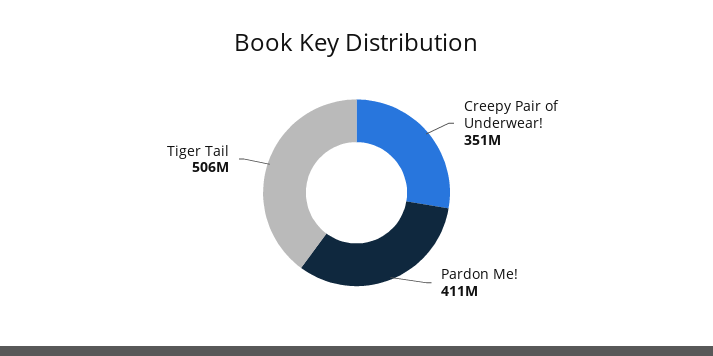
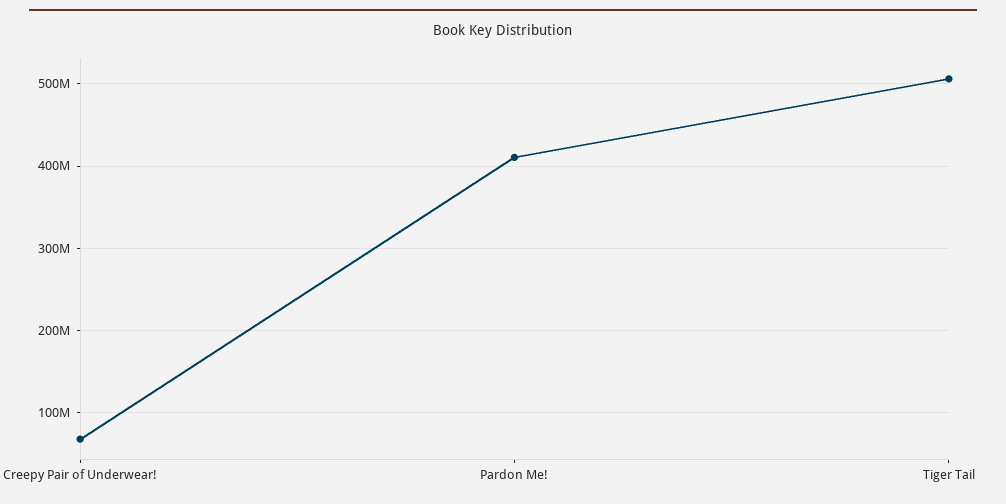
  {
-   "Creepy Pair of Underwear!": 351000000,
+   "Creepy Pair of Underwear!": 70000000,
    "Pardon Me!": 411000000,
    "Tiger Tail": 506000000
  }

